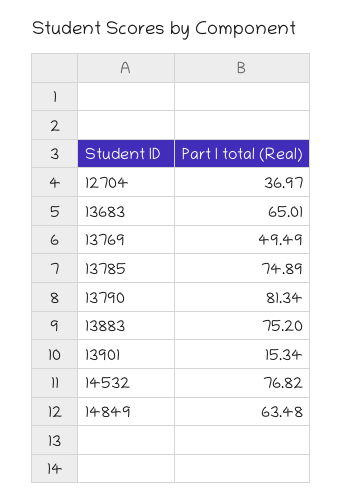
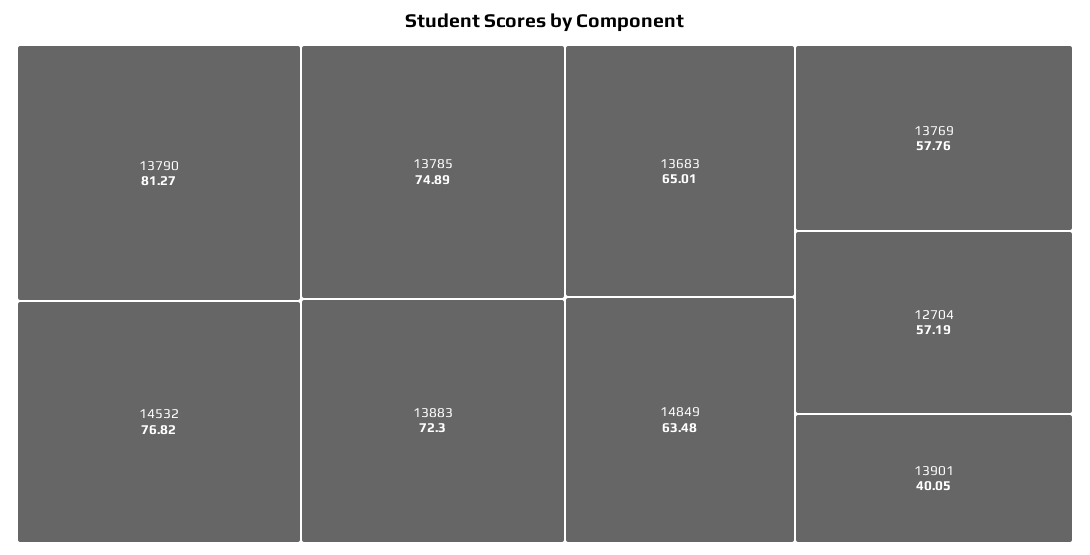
  {
-   "12704": 36.97,
+   "12704": 57.19,
    "13683": 65.01,
-   "13769": 49.49,
+   "13769": 57.76,
    "13785": 74.89,
-   "13790": 81.34,
+   "13790": 81.27,
-   "13883": 75.2,
+   "13883": 72.3,
-   "13901": 15.34,
+   "13901": 40.05,
    "14532": 76.82,
    "14849": 63.48
  }

